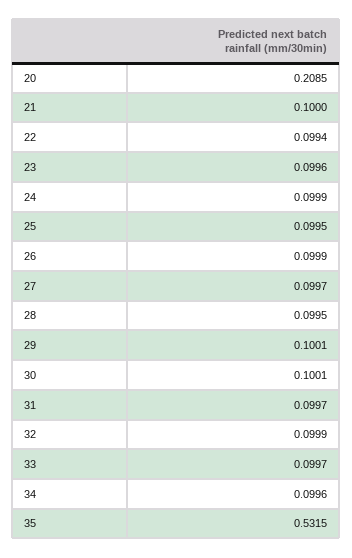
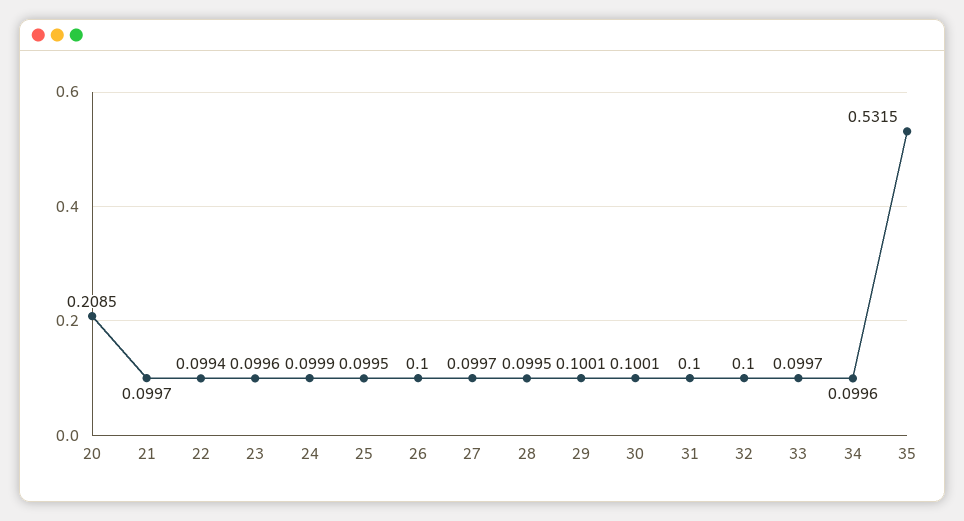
  {
    "20": 0.2085,
-   "21": 0.1,
+   "21": 0.0997,
    "22": 0.0994,
    "23": 0.0996,
    "24": 0.0999,
    "25": 0.0995,
-   "26": 0.0999,
+   "26": 0.1,
    "27": 0.0997,
    "28": 0.0995,
    "29": 0.1001,
    "30": 0.1001,
-   "31": 0.0997,
+   "31": 0.1,
-   "32": 0.0999,
+   "32": 0.1,
    "33": 0.0997,
    "34": 0.0996,
    "35": 0.5315
  }

